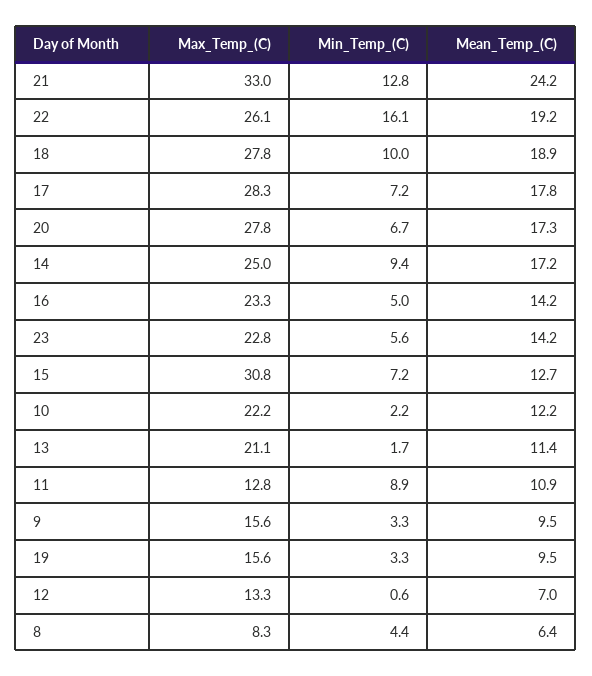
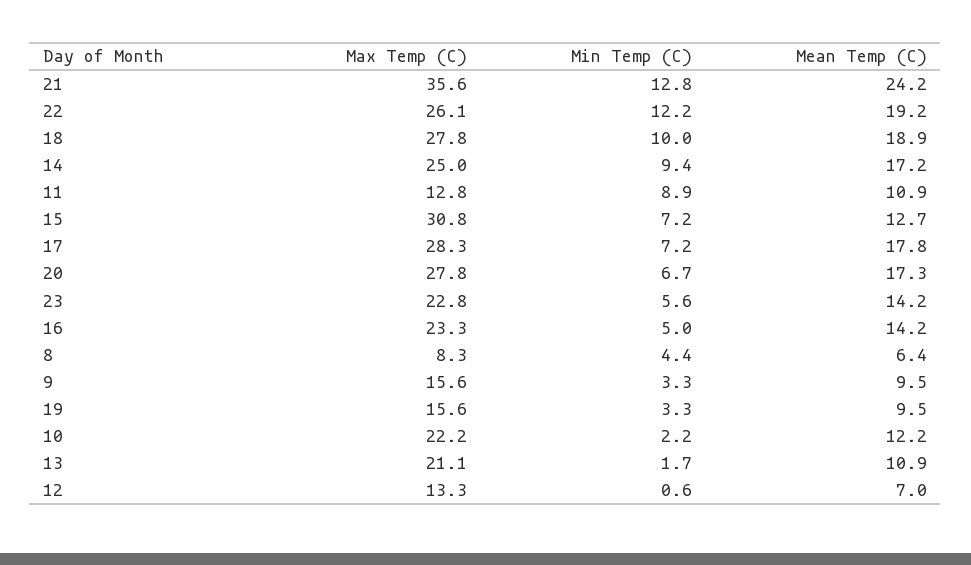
  {
    "Max_Temp_(C)": {
-     "21": 33,
+     "21": 35.6,
      "22": 26.1,
      "18": 27.8,
      "17": 28.3,
      "20": 27.8,
      "14": 25,
      "16": 23.3,
      "23": 22.8,
      "15": 30.8,
      "10": 22.2,
      "13": 21.1,
      "11": 12.8,
      "9": 15.6,
      "19": 15.6,
      "12": 13.3,
      "8": 8.3
    },
    "Min_Temp_(C)": {
      "21": 12.8,
-     "22": 16.1,
+     "22": 12.2,
      "18": 10,
      "17": 7.2,
      "20": 6.7,
      "14": 9.4,
      "16": 5,
      "23": 5.6,
      "15": 7.2,
      "10": 2.2,
      "13": 1.7,
      "11": 8.9,
      "9": 3.3,
      "19": 3.3,
      "12": 0.6,
      "8": 4.4
    },
    "Mean_Temp_(C)": {
      "21": 24.2,
      "22": 19.2,
      "18": 18.9,
      "17": 17.8,
      "20": 17.3,
      "14": 17.2,
      "16": 14.2,
      "23": 14.2,
      "15": 12.7,
      "10": 12.2,
-     "13": 11.4,
+     "13": 10.9,
      "11": 10.9,
      "9": 9.5,
      "19": 9.5,
      "12": 7,
      "8": 6.4
    }
  }

